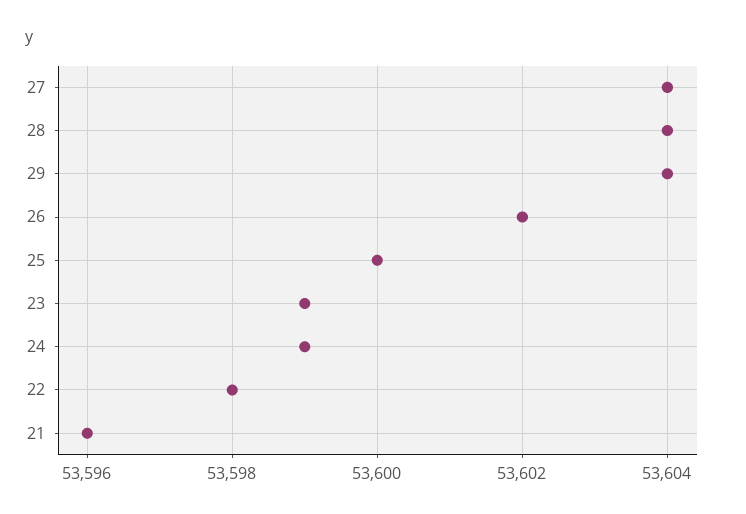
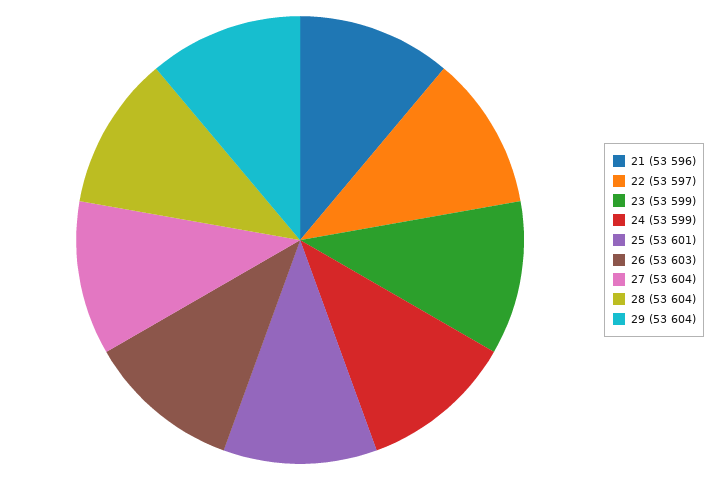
  {
    "27": 53604,
    "28": 53604,
    "29": 53604,
-   "26": 53602,
+   "26": 53603,
-   "25": 53600,
+   "25": 53601,
    "23": 53599,
    "24": 53599,
-   "22": 53598,
+   "22": 53597,
    "21": 53596
  }

